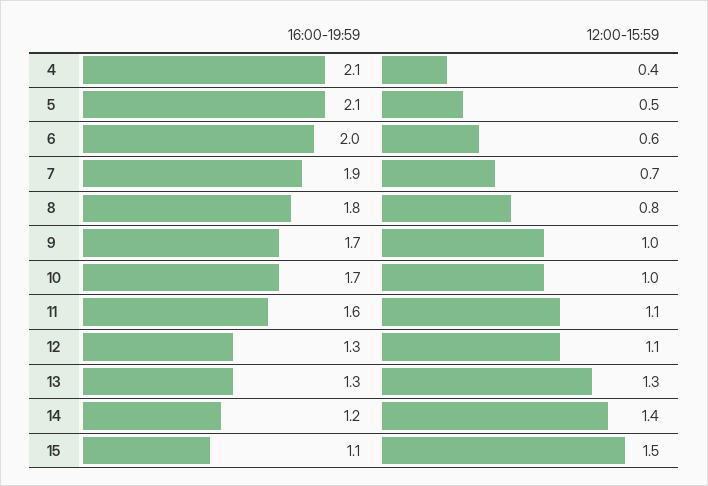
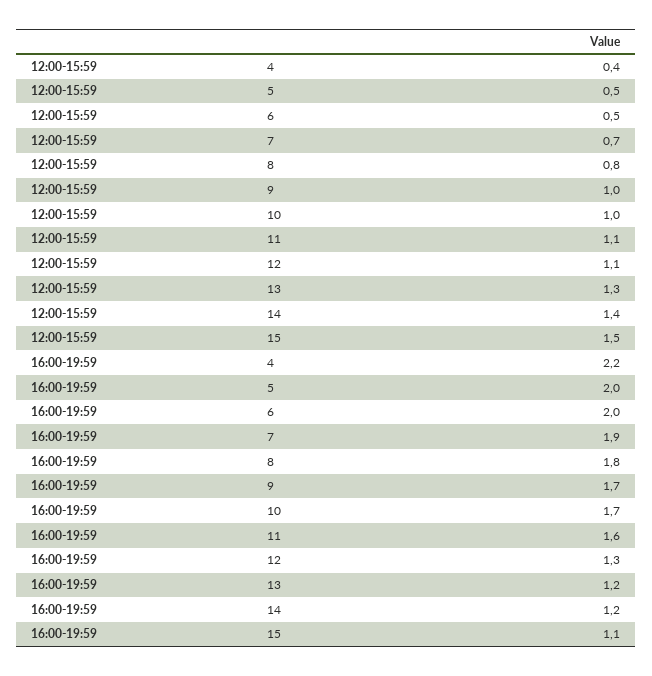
  {
    "16:00-19:59": {
-     "4": 2.1,
+     "4": 2.2,
-     "5": 2.1,
+     "5": 2,
      "6": 2,
      "7": 1.9,
      "8": 1.8,
      "9": 1.7,
      "10": 1.7,
      "11": 1.6,
      "12": 1.3,
-     "13": 1.3,
+     "13": 1.2,
      "14": 1.2,
      "15": 1.1
    },
    "12:00-15:59": {
      "4": 0.4,
      "5": 0.5,
-     "6": 0.6,
+     "6": 0.5,
      "7": 0.7,
      "8": 0.8,
      "9": 1,
      "10": 1,
      "11": 1.1,
      "12": 1.1,
      "13": 1.3,
      "14": 1.4,
      "15": 1.5
    }
  }

